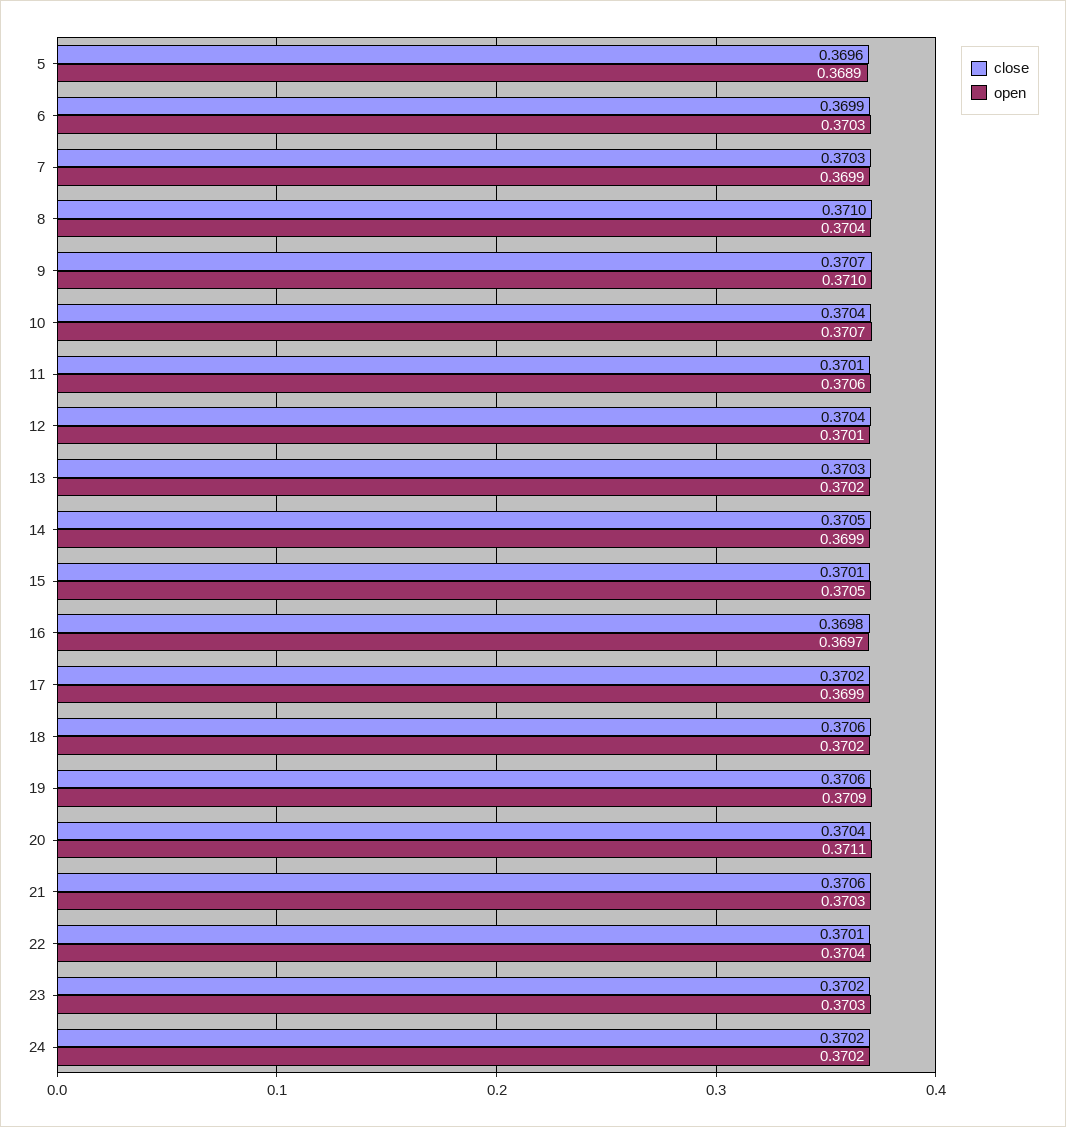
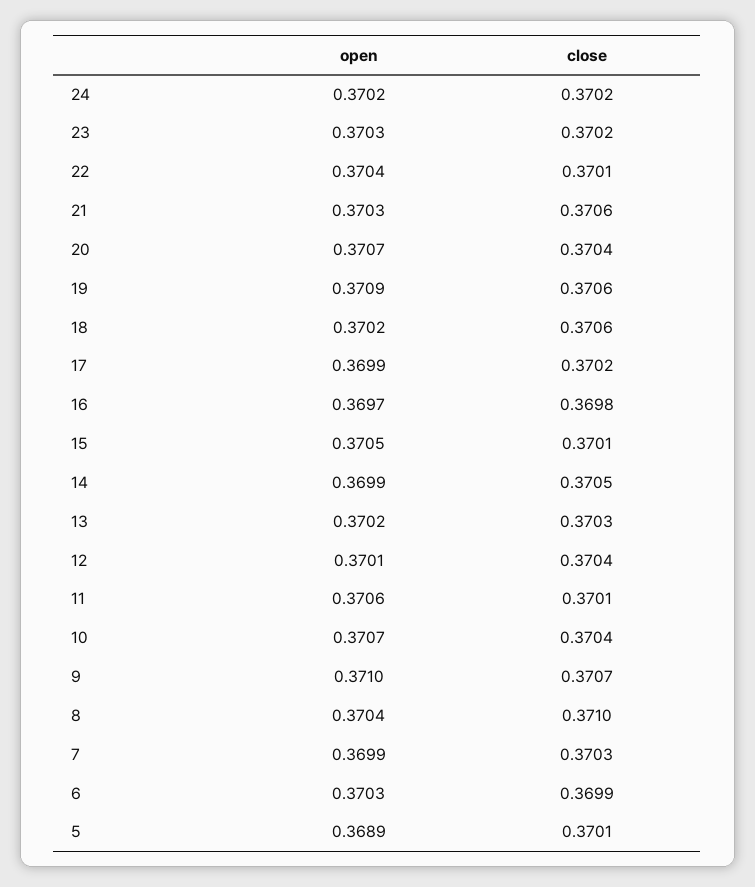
  {
    "close": {
-     "5": 0.3696,
+     "5": 0.3701,
      "6": 0.3699,
      "7": 0.3703,
      "8": 0.371,
      "9": 0.3707,
      "10": 0.3704,
      "11": 0.3701,
      "12": 0.3704,
      "13": 0.3703,
      "14": 0.3705,
      "15": 0.3701,
      "16": 0.3698,
      "17": 0.3702,
      "18": 0.3706,
      "19": 0.3706,
      "20": 0.3704,
      "21": 0.3706,
      "22": 0.3701,
      "23": 0.3702,
      "24": 0.3702
    },
    "open": {
      "5": 0.3689,
      "6": 0.3703,
      "7": 0.3699,
      "8": 0.3704,
      "9": 0.371,
      "10": 0.3707,
      "11": 0.3706,
      "12": 0.3701,
      "13": 0.3702,
      "14": 0.3699,
      "15": 0.3705,
      "16": 0.3697,
      "17": 0.3699,
      "18": 0.3702,
      "19": 0.3709,
-     "20": 0.3711,
+     "20": 0.3707,
      "21": 0.3703,
      "22": 0.3704,
      "23": 0.3703,
      "24": 0.3702
    }
  }

